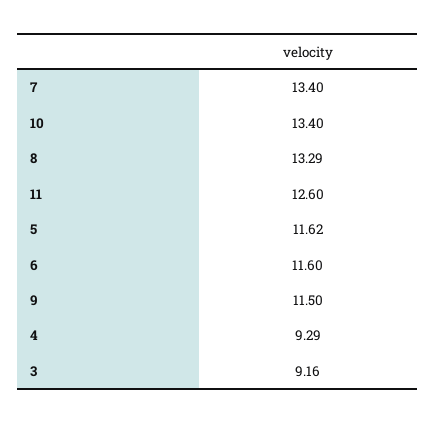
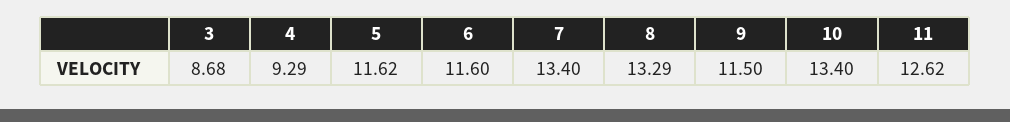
  {
    "7": 13.4,
    "10": 13.4,
    "8": 13.29,
-   "11": 12.6,
+   "11": 12.62,
    "5": 11.62,
    "6": 11.6,
    "9": 11.5,
    "4": 9.29,
-   "3": 9.16
+   "3": 8.68
  }

